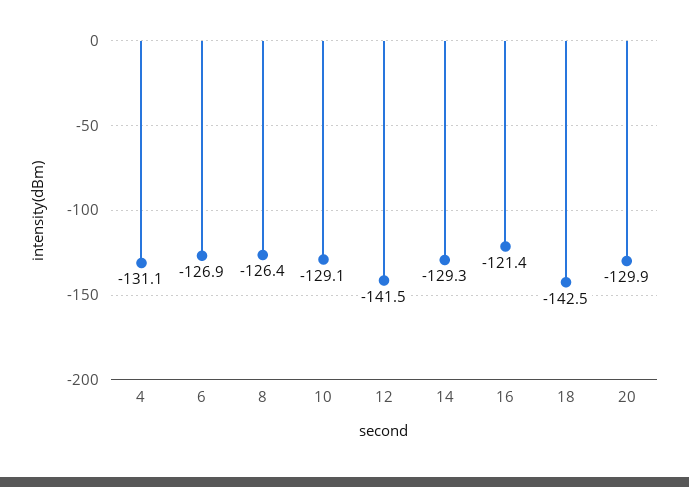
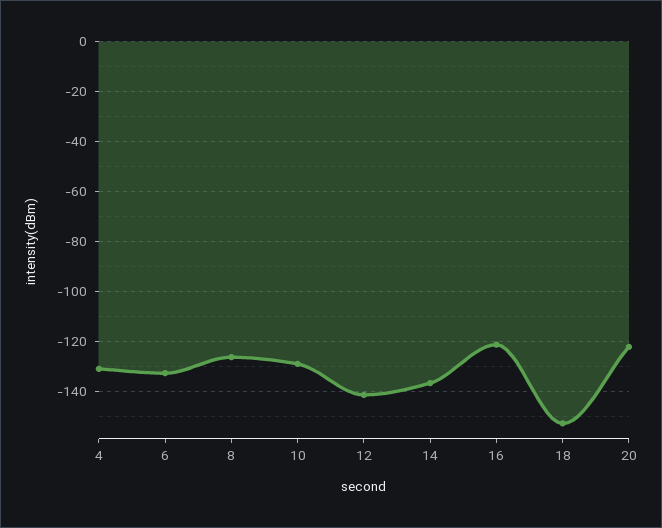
  {
    "4": -131.1,
-   "6": -126.9,
+   "6": -132.5,
    "8": -126.4,
    "10": -129.1,
    "12": -141.5,
-   "14": -129.3,
+   "14": -137.5,
    "16": -121.4,
-   "18": -142.5,
+   "18": -152.5,
-   "20": -129.9
+   "20": -122.5
  }

